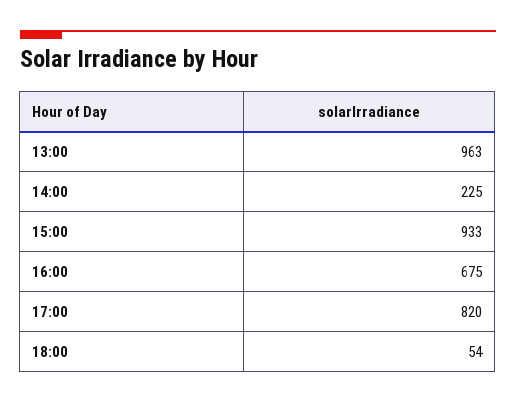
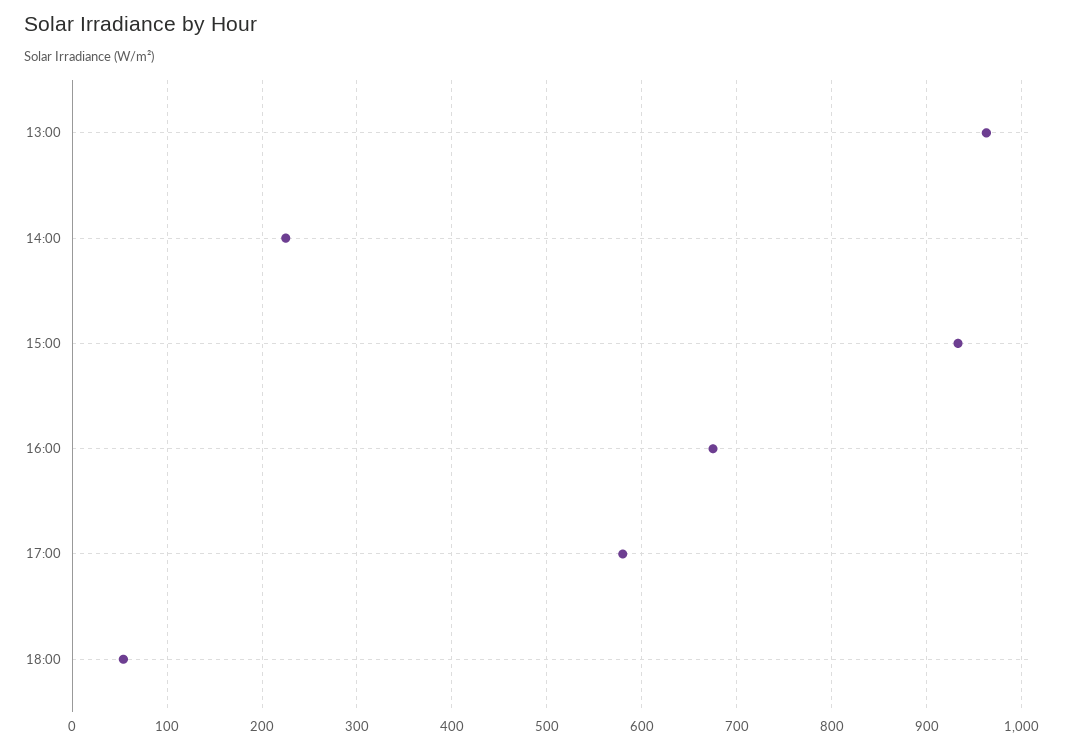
  {
    "13:00": 963,
    "14:00": 225,
    "15:00": 933,
    "16:00": 675,
-   "17:00": 820,
+   "17:00": 580,
    "18:00": 54
  }

